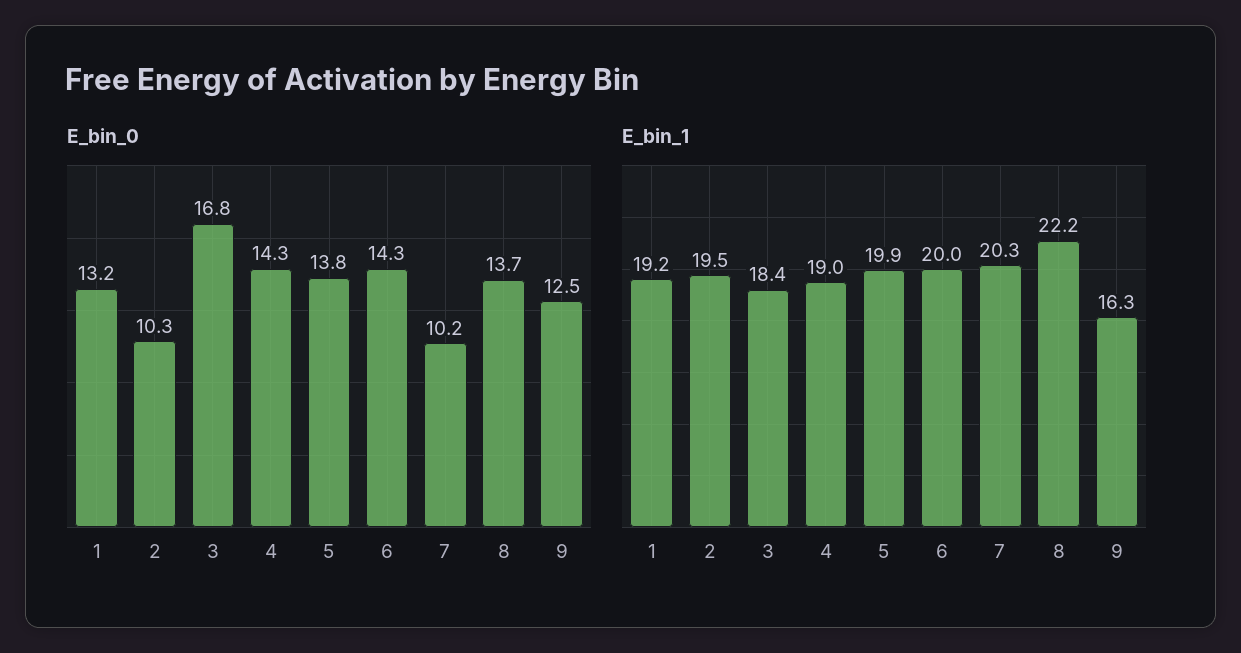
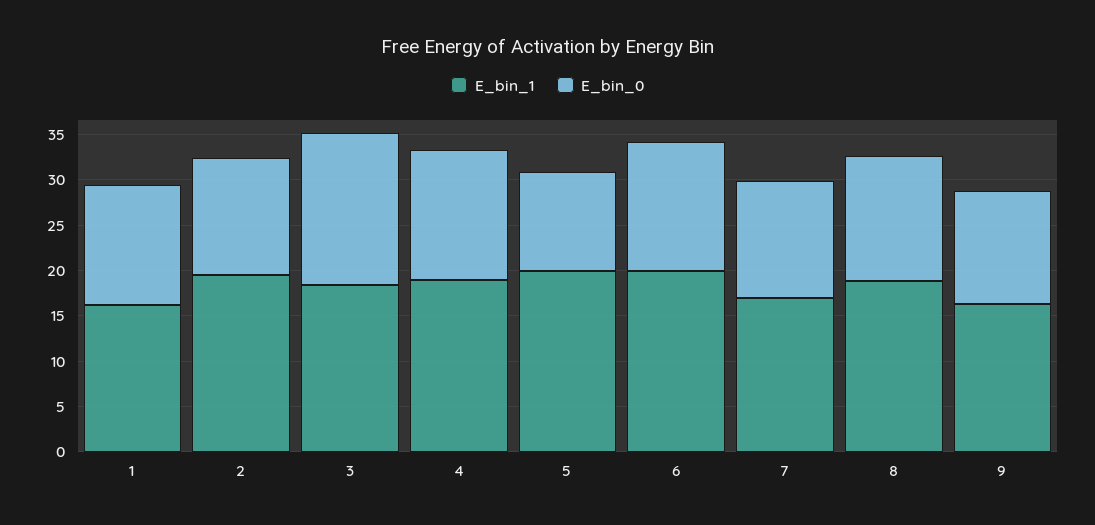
  {
    "E_bin_0": {
      "1": 13.2,
-     "2": 10.3,
+     "2": 13,
      "3": 16.8,
      "4": 14.3,
-     "5": 13.8,
+     "5": 11,
      "6": 14.3,
-     "7": 10.2,
+     "7": 13,
      "8": 13.7,
      "9": 12.5
    },
    "E_bin_1": {
-     "1": 19.2,
+     "1": 16,
      "2": 19.5,
      "3": 18.4,
      "4": 19,
      "5": 19.9,
      "6": 20,
-     "7": 20.3,
+     "7": 17,
-     "8": 22.2,
+     "8": 19,
      "9": 16.3
    }
  }

